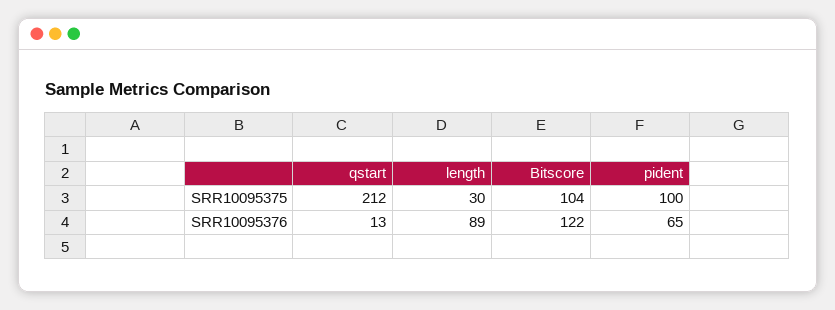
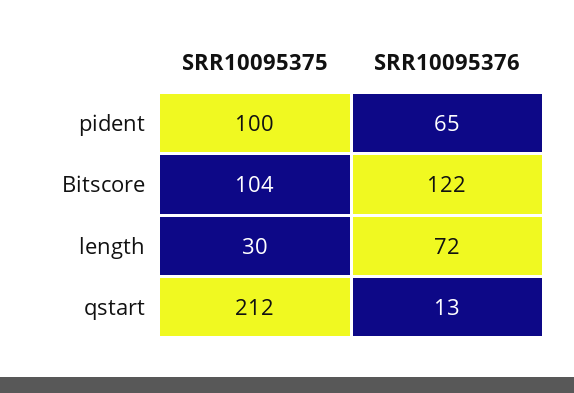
  {
    "qstart": {
      "SRR10095375": 212,
      "SRR10095376": 13
    },
    "length": {
      "SRR10095375": 30,
-     "SRR10095376": 89
+     "SRR10095376": 72
    },
    "Bitscore": {
      "SRR10095375": 104,
      "SRR10095376": 122
    },
    "pident": {
      "SRR10095375": 100,
      "SRR10095376": 65
    }
  }

